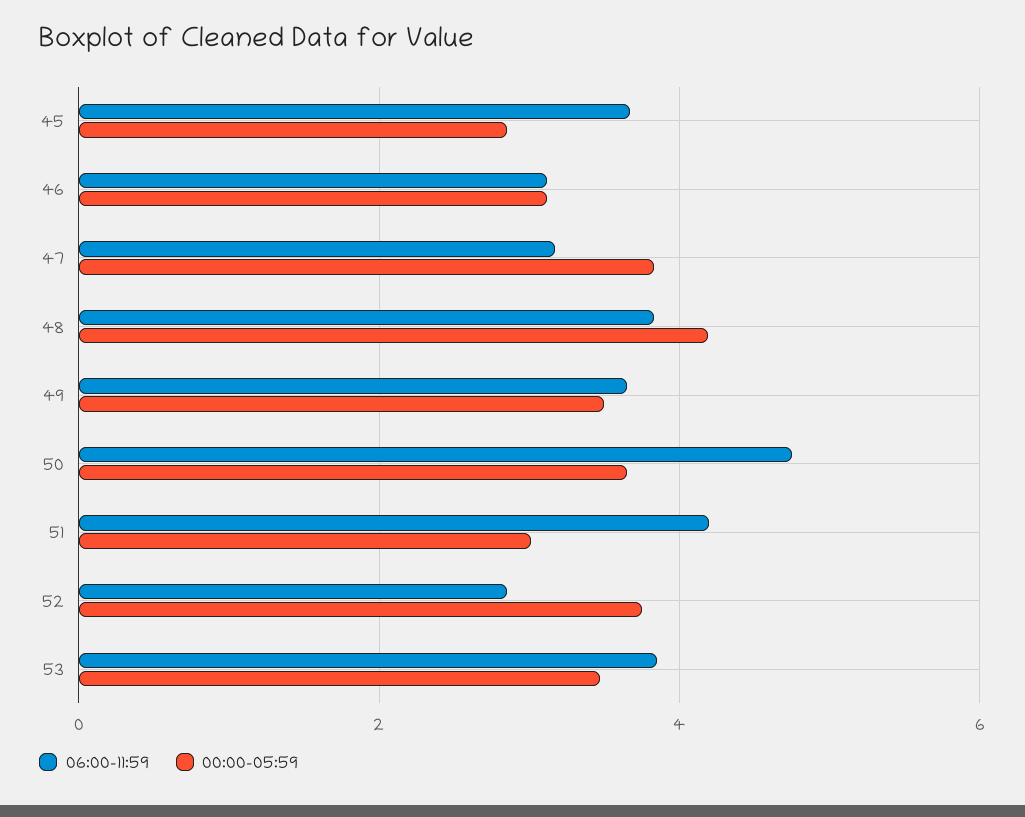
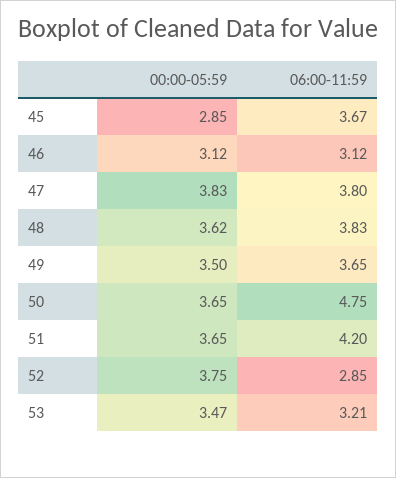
  {
    "06:00-11:59": {
      "45": 3.67,
      "46": 3.12,
-     "47": 3.2,
+     "47": 3.8,
      "48": 3.83,
      "49": 3.65,
      "50": 4.75,
      "51": 4.2,
      "52": 2.85,
-     "53": 3.8
+     "53": 3.21
    },
    "00:00-05:59": {
      "45": 2.85,
      "46": 3.12,
      "47": 3.83,
-     "48": 4.2,
+     "48": 3.62,
      "49": 3.5,
      "50": 3.65,
-     "51": 3,
+     "51": 3.65,
      "52": 3.75,
      "53": 3.47
    }
  }

